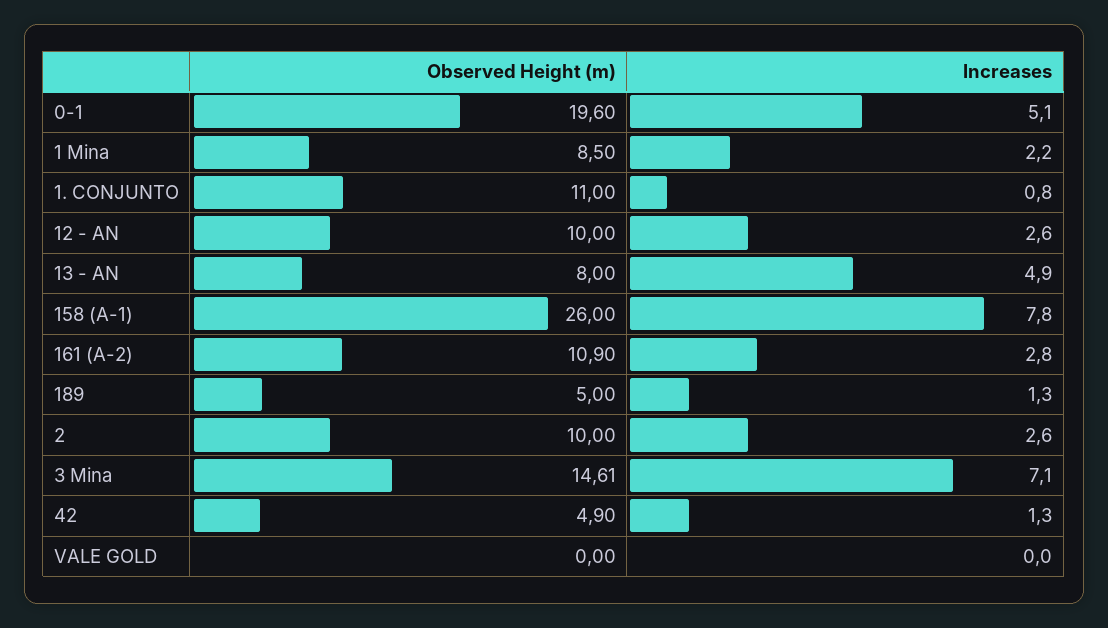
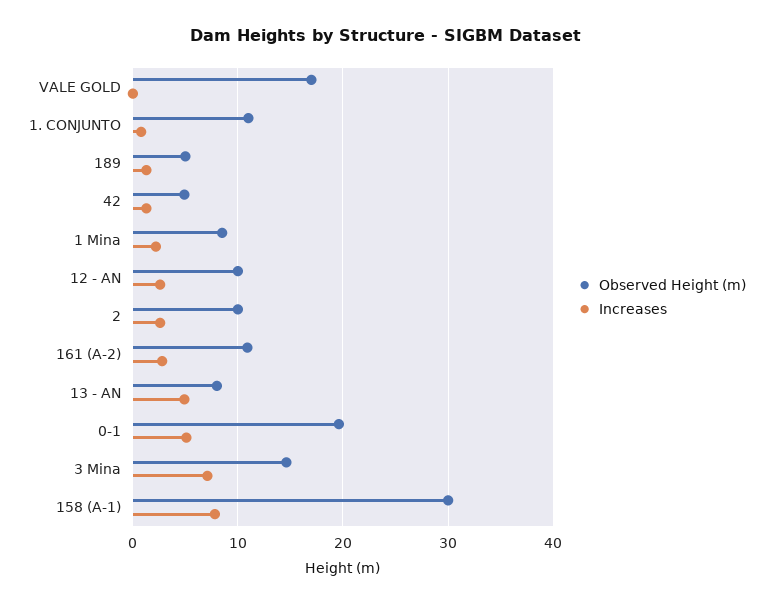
  {
    "Observed Height (m)": {
      "0-1": 19.6,
      "1 Mina": 8.5,
      "1. CONJUNTO": 11,
      "12 - AN": 10,
      "13 - AN": 8,
-     "158 (A-1)": 26,
+     "158 (A-1)": 30,
      "161 (A-2)": 10.9,
      "189": 5,
      "2": 10,
      "3 Mina": 14.61,
      "42": 4.9,
-     "VALE GOLD": 0
+     "VALE GOLD": 17
    },
    "Increases": {
      "0-1": 5.1,
      "1 Mina": 2.2,
      "1. CONJUNTO": 0.8,
      "12 - AN": 2.6,
      "13 - AN": 4.9,
      "158 (A-1)": 7.8,
      "161 (A-2)": 2.8,
      "189": 1.3,
      "2": 2.6,
      "3 Mina": 7.1,
      "42": 1.3,
      "VALE GOLD": 0
    }
  }

